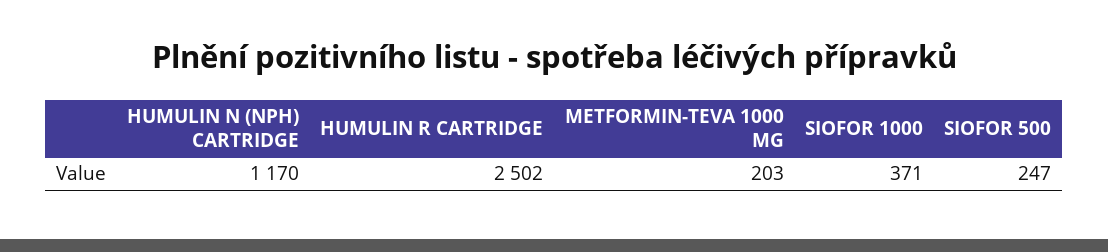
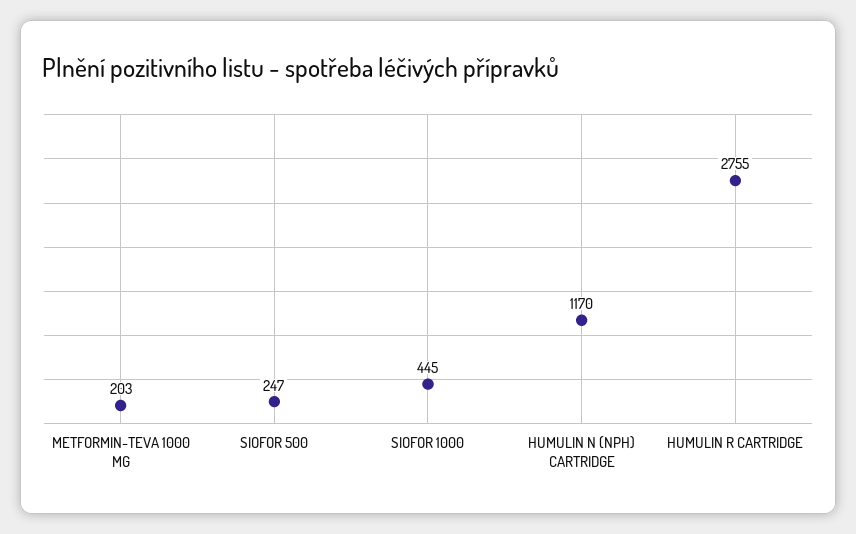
  {
    "HUMULIN N (NPH) CARTRIDGE": 1170,
-   "HUMULIN R CARTRIDGE": 2502,
+   "HUMULIN R CARTRIDGE": 2755,
    "METFORMIN-TEVA 1000 MG": 203,
-   "SIOFOR 1000": 371,
+   "SIOFOR 1000": 445,
    "SIOFOR 500": 247
  }

